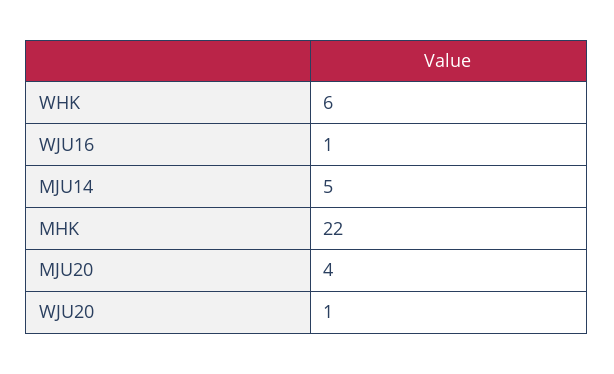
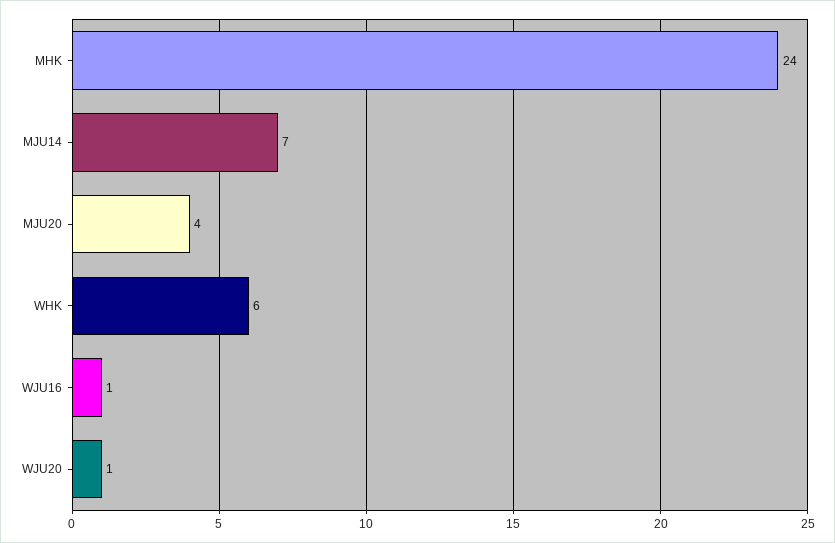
  {
    "WHK": 6,
    "WJU16": 1,
-   "MJU14": 5,
+   "MJU14": 7,
-   "MHK": 22,
+   "MHK": 24,
    "MJU20": 4,
    "WJU20": 1
  }

